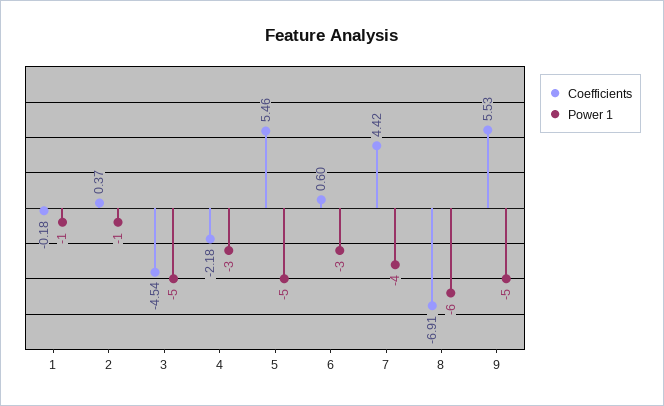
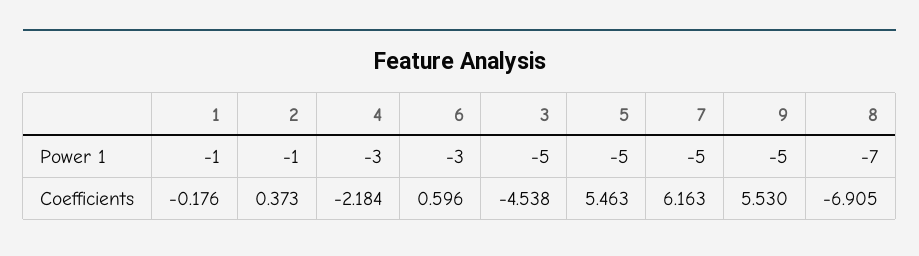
  {
    "Coefficients": {
      "1": -0.176,
      "2": 0.373,
      "3": -4.538,
      "4": -2.184,
      "5": 5.463,
      "6": 0.596,
-     "7": 4.42,
+     "7": 6.163,
      "8": -6.905,
      "9": 5.53
    },
    "Power 1": {
      "1": -1,
      "2": -1,
      "3": -5,
      "4": -3,
      "5": -5,
      "6": -3,
-     "7": -4,
+     "7": -5,
-     "8": -6,
+     "8": -7,
      "9": -5
    }
  }

